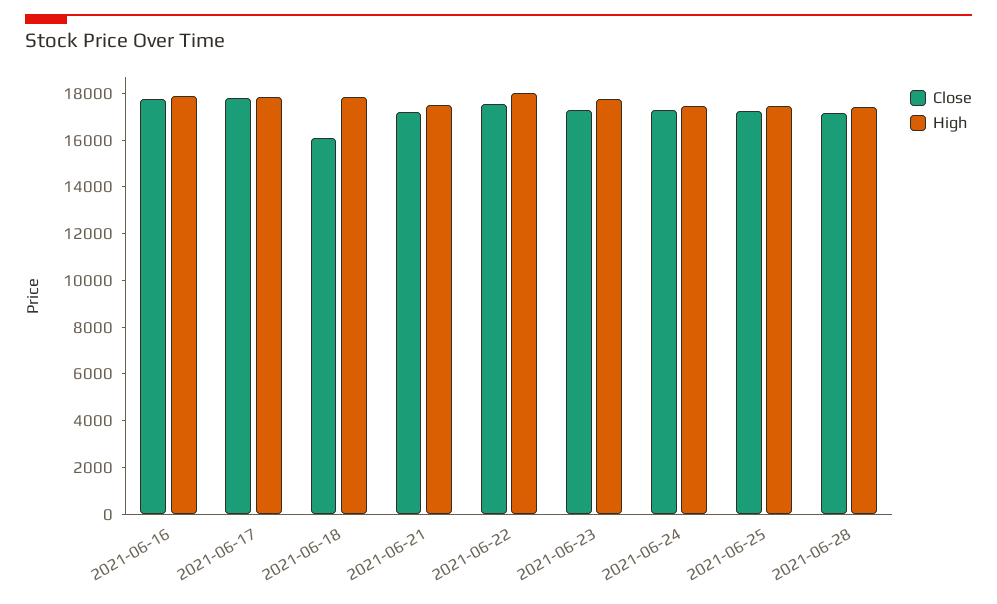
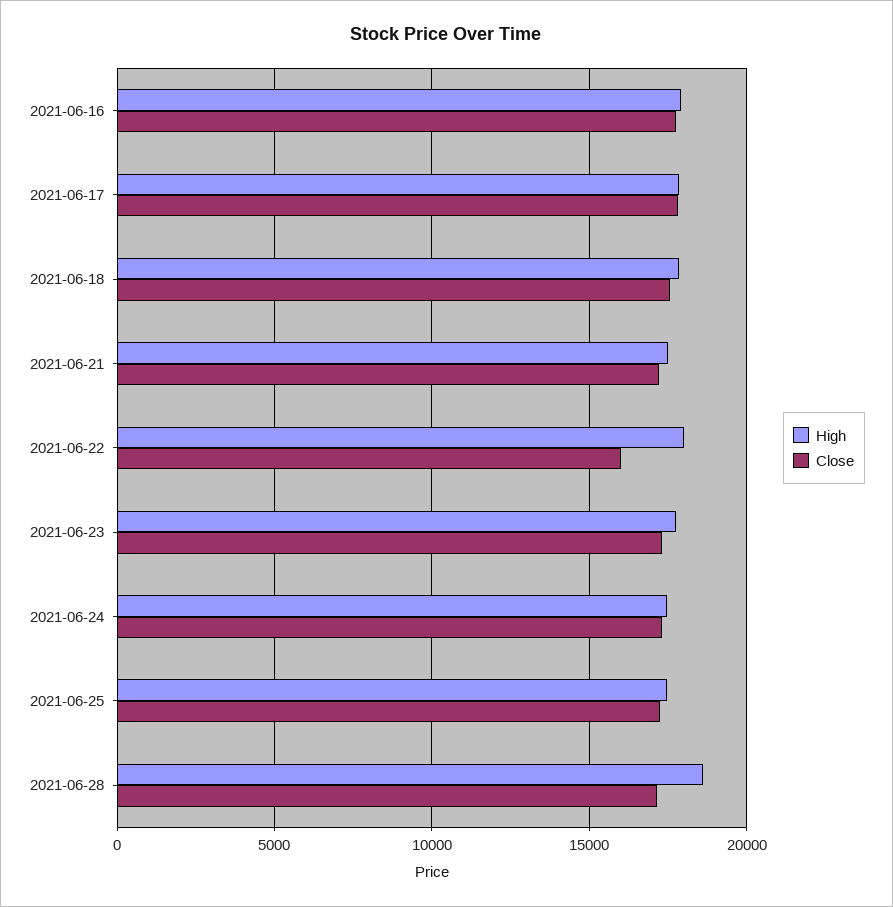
  {
    "Close": {
      "2021-06-16": 18000,
      "2021-06-17": 18000,
-     "2021-06-18": 16000,
+     "2021-06-18": 17500,
      "2021-06-21": 17000,
-     "2021-06-22": 17500,
+     "2021-06-22": 16000,
      "2021-06-23": 17500,
      "2021-06-24": 17500,
      "2021-06-25": 17500,
      "2021-06-28": 17000
    },
    "High": {
      "2021-06-16": 18000,
      "2021-06-17": 18000,
      "2021-06-18": 18000,
      "2021-06-21": 17500,
      "2021-06-22": 18000,
      "2021-06-23": 18000,
      "2021-06-24": 17500,
      "2021-06-25": 17500,
-     "2021-06-28": 17500
+     "2021-06-28": 18500
    }
  }

